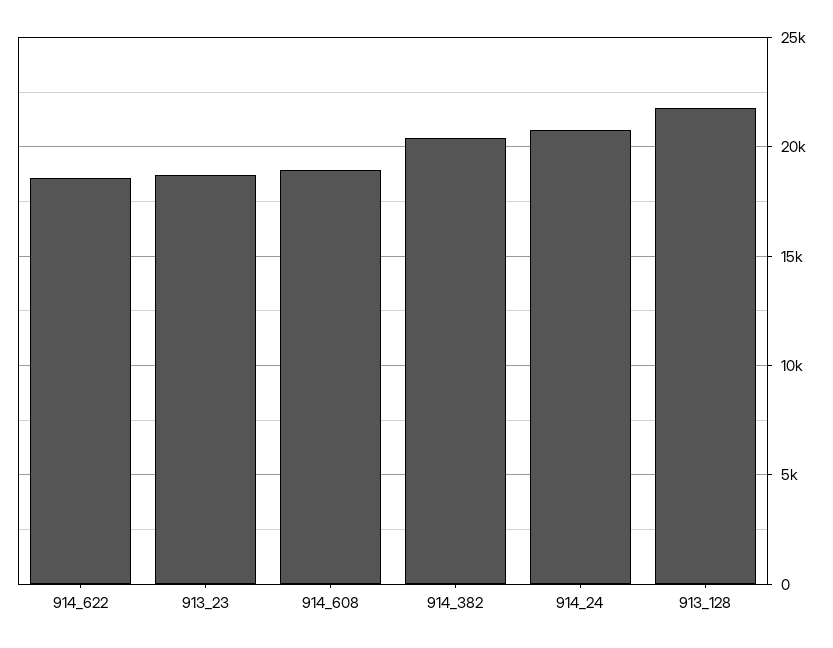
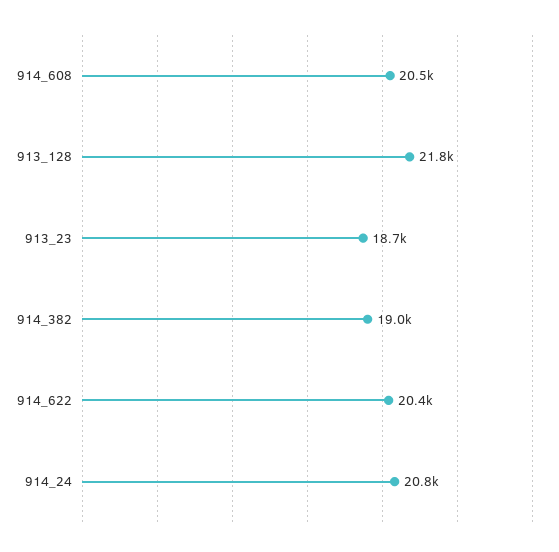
  {
-   "914_622": 18500,
+   "914_622": 20400,
    "913_23": 18700,
-   "914_608": 19000,
+   "914_608": 20500,
-   "914_382": 20500,
+   "914_382": 19000,
    "914_24": 20800,
    "913_128": 21800
  }

